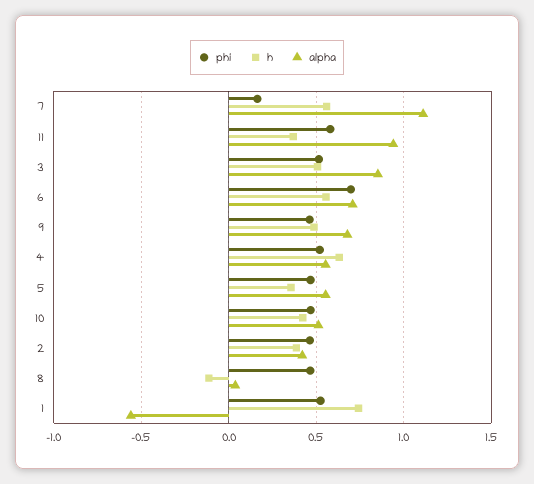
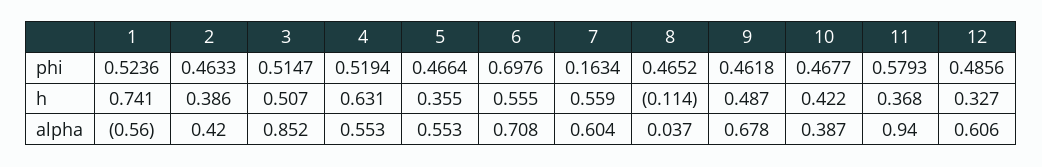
  {
    "phi": {
      "7": 0.1634,
      "11": 0.5793,
      "3": 0.5147,
      "6": 0.6976,
      "9": 0.4618,
      "4": 0.5194,
      "5": 0.4664,
      "10": 0.4677,
      "2": 0.4633,
      "8": 0.4652,
-     "1": 0.5236
+     "1": 0.5236,
+     "12": 0.4856
    },
    "h": {
      "7": 0.559,
      "11": 0.368,
      "3": 0.507,
      "6": 0.555,
      "9": 0.487,
      "4": 0.631,
      "5": 0.355,
      "10": 0.422,
      "2": 0.386,
      "8": -0.114,
-     "1": 0.741
+     "1": 0.741,
+     "12": 0.327
    },
    "alpha": {
-     "7": 1.1,
+     "7": 0.604,
      "11": 0.94,
      "3": 0.852,
      "6": 0.708,
      "9": 0.678,
      "4": 0.553,
      "5": 0.553,
-     "10": 0.5,
+     "10": 0.387,
      "2": 0.42,
      "8": 0.037,
-     "1": -0.56
+     "1": -0.56,
+     "12": 0.606
    }
  }

